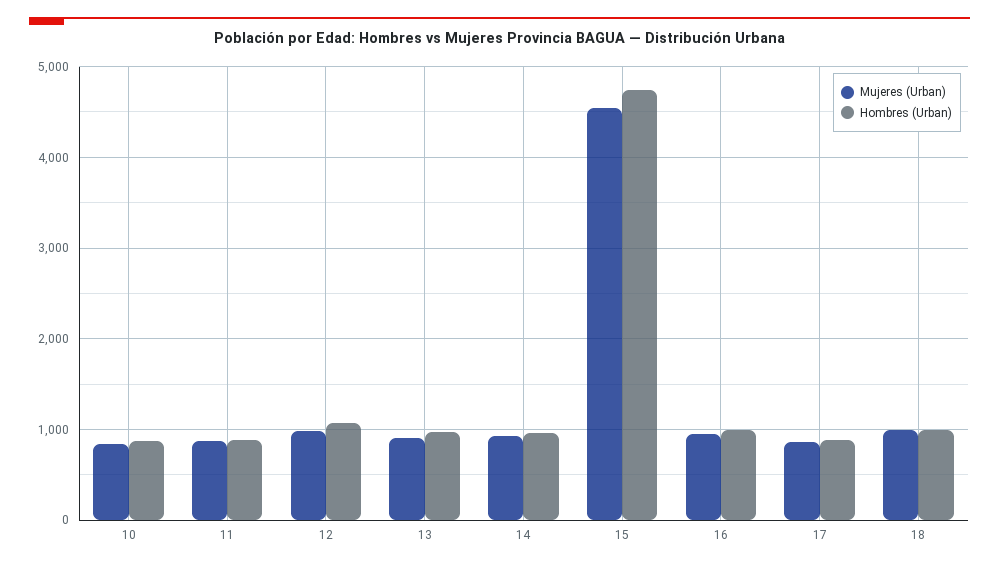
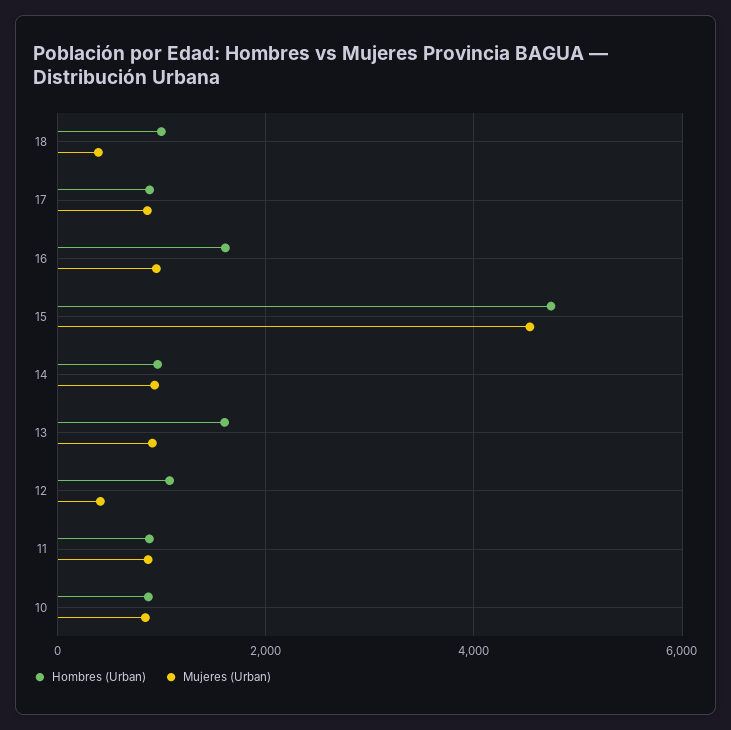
  {
    "Mujeres (Urban)": {
      "10": 800,
      "11": 900,
-     "12": 1000,
+     "12": 400,
      "13": 900,
      "14": 900,
      "15": 4500,
      "16": 900,
      "17": 900,
-     "18": 1000
+     "18": 400
    },
    "Hombres (Urban)": {
      "10": 900,
      "11": 900,
      "12": 1100,
-     "13": 1000,
+     "13": 1600,
      "14": 1000,
      "15": 4700,
-     "16": 1000,
+     "16": 1600,
      "17": 900,
      "18": 1000
    }
  }

